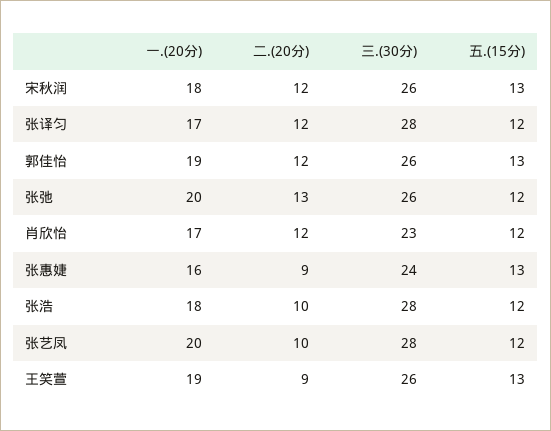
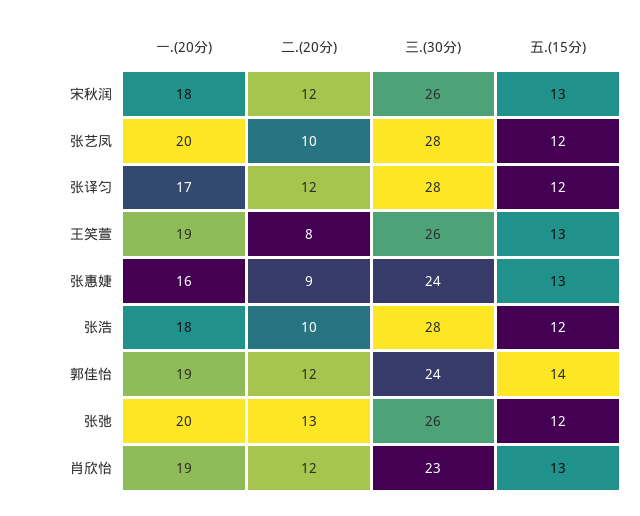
  {
    "一.(20分)": {
      "宋秋润": 18,
      "张译匀": 17,
      "郭佳怡": 19,
      "张弛": 20,
-     "肖欣怡": 17,
+     "肖欣怡": 19,
      "张惠婕": 16,
      "张浩": 18,
      "张艺凤": 20,
      "王笑萱": 19
    },
    "二.(20分)": {
      "宋秋润": 12,
      "张译匀": 12,
      "郭佳怡": 12,
      "张弛": 13,
      "肖欣怡": 12,
      "张惠婕": 9,
      "张浩": 10,
      "张艺凤": 10,
-     "王笑萱": 9
+     "王笑萱": 8
    },
    "三.(30分)": {
      "宋秋润": 26,
      "张译匀": 28,
-     "郭佳怡": 26,
+     "郭佳怡": 24,
      "张弛": 26,
      "肖欣怡": 23,
      "张惠婕": 24,
      "张浩": 28,
      "张艺凤": 28,
      "王笑萱": 26
    },
    "五.(15分)": {
      "宋秋润": 13,
      "张译匀": 12,
-     "郭佳怡": 13,
+     "郭佳怡": 14,
      "张弛": 12,
-     "肖欣怡": 12,
+     "肖欣怡": 13,
      "张惠婕": 13,
      "张浩": 12,
      "张艺凤": 12,
      "王笑萱": 13
    }
  }

